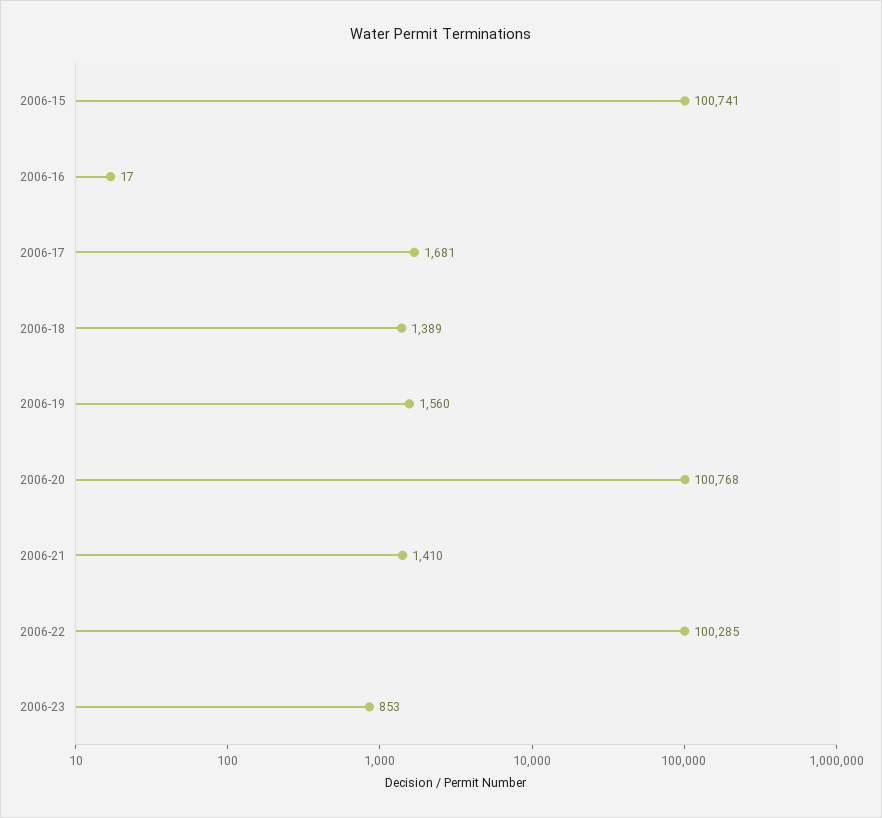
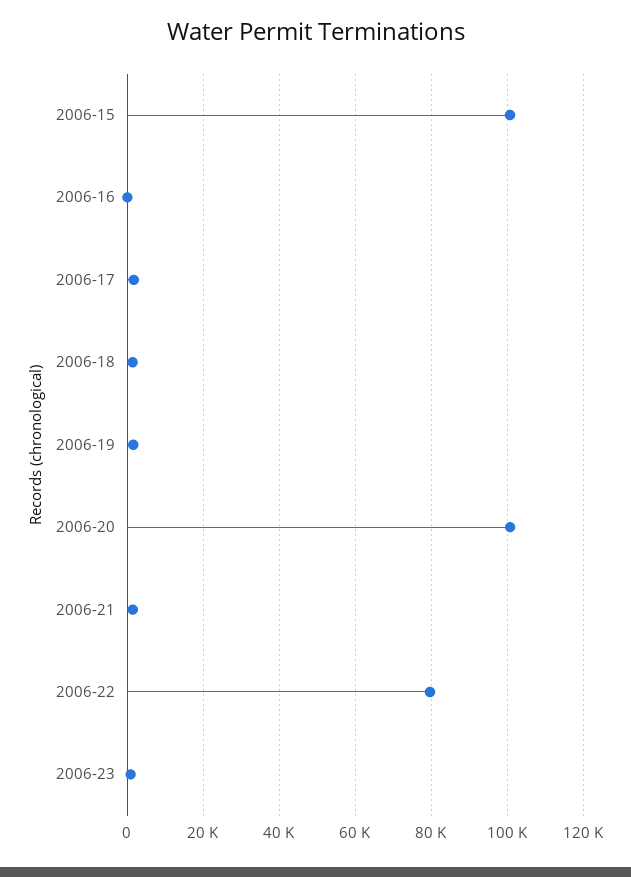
  {
    "2006-15": 100741,
    "2006-16": 17,
    "2006-17": 1681,
    "2006-18": 1389,
    "2006-19": 1560,
    "2006-20": 100768,
    "2006-21": 1410,
-   "2006-22": 100285,
+   "2006-22": 80000,
    "2006-23": 853
  }

